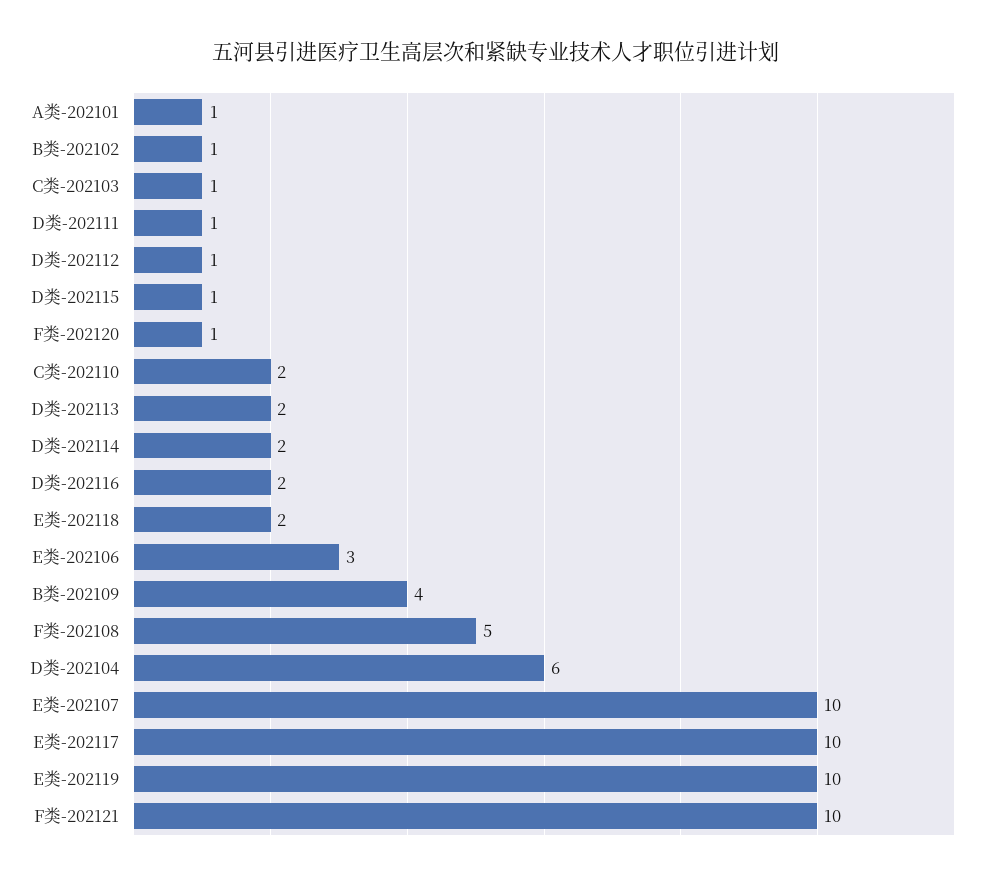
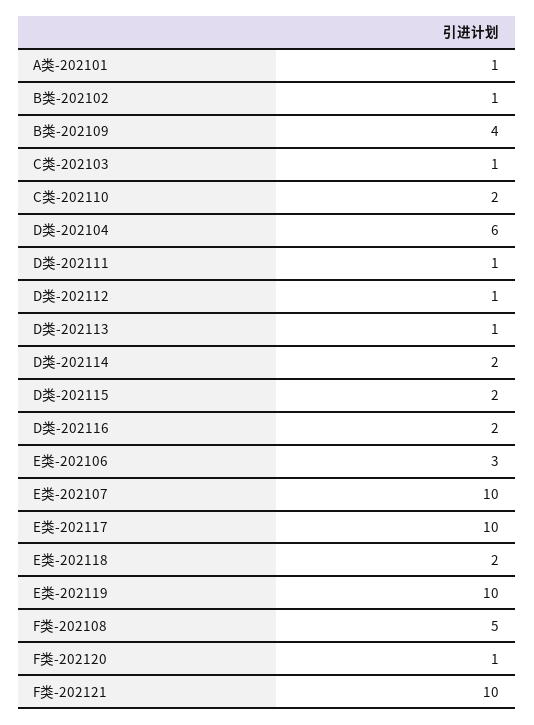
  {
    "A类-202101": 1,
    "B类-202102": 1,
    "C类-202103": 1,
    "D类-202111": 1,
    "D类-202112": 1,
-   "D类-202115": 1,
+   "D类-202115": 2,
    "F类-202120": 1,
    "C类-202110": 2,
-   "D类-202113": 2,
+   "D类-202113": 1,
    "D类-202114": 2,
    "D类-202116": 2,
    "E类-202118": 2,
    "E类-202106": 3,
    "B类-202109": 4,
    "F类-202108": 5,
    "D类-202104": 6,
    "E类-202107": 10,
    "E类-202117": 10,
    "E类-202119": 10,
    "F类-202121": 10
  }

